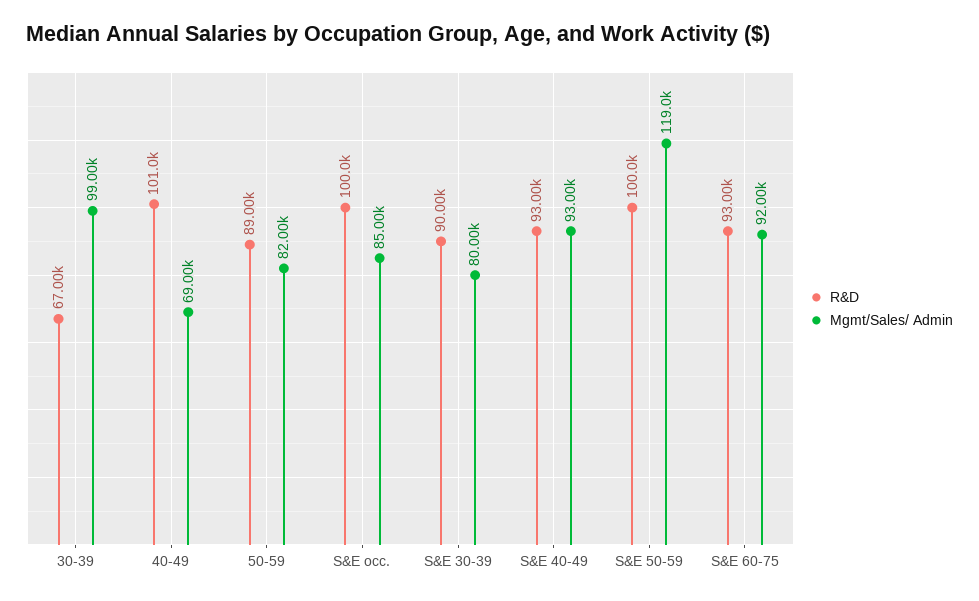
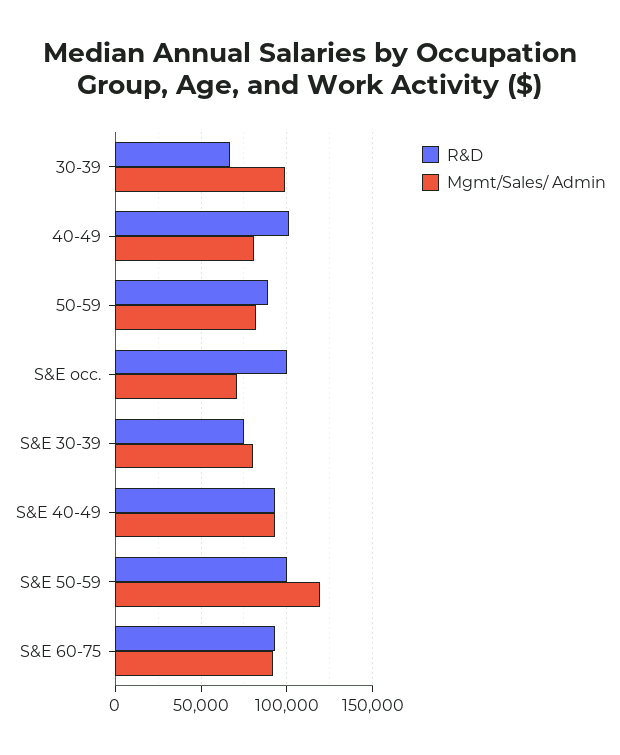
  {
    "R&D": {
      "30-39": 67000,
      "40-49": 101000,
      "50-59": 89000,
      "S&E occ.": 100000,
-     "S&E 30-39": 90000,
+     "S&E 30-39": 75000,
      "S&E 40-49": 93000,
      "S&E 50-59": 100000,
      "S&E 60-75": 93000
    },
    "Mgmt/Sales/ Admin": {
      "30-39": 99000,
-     "40-49": 69000,
+     "40-49": 80000,
      "50-59": 82000,
-     "S&E occ.": 85000,
+     "S&E occ.": 70000,
      "S&E 30-39": 80000,
      "S&E 40-49": 93000,
      "S&E 50-59": 119000,
      "S&E 60-75": 92000
    }
  }

